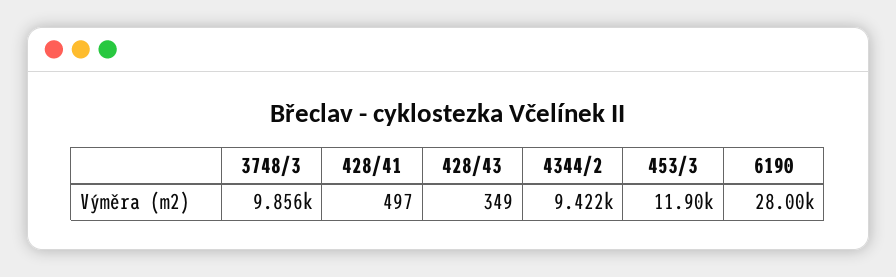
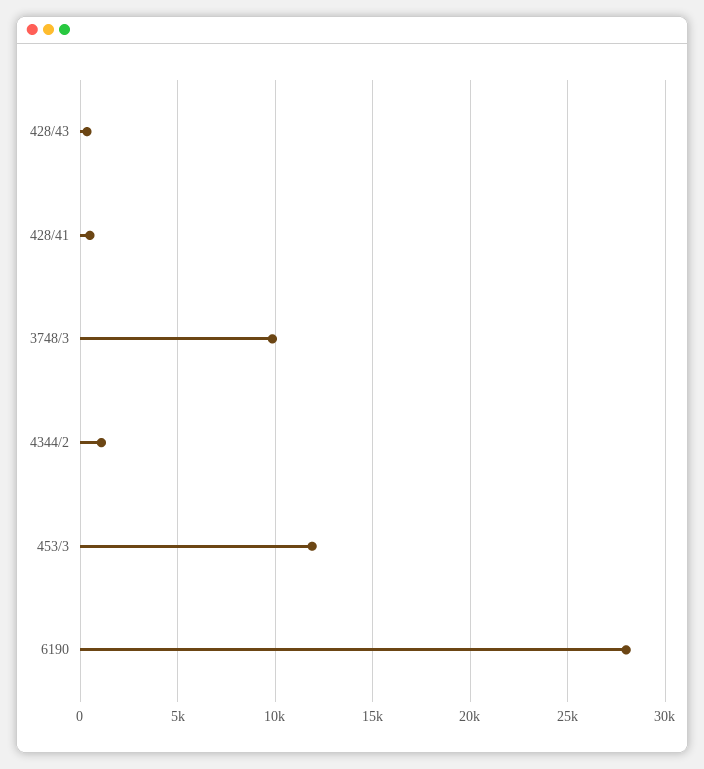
  {
    "3748/3": 9856,
    "428/41": 497,
    "428/43": 349,
-   "4344/2": 9422,
+   "4344/2": 1000,
    "453/3": 11900,
    "6190": 28000
  }

